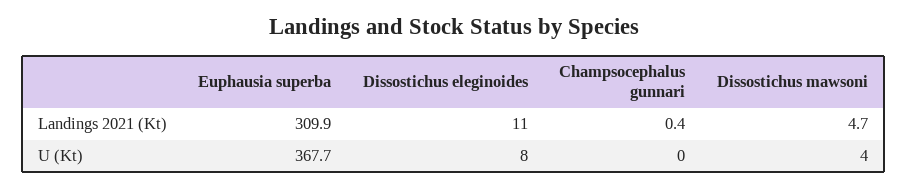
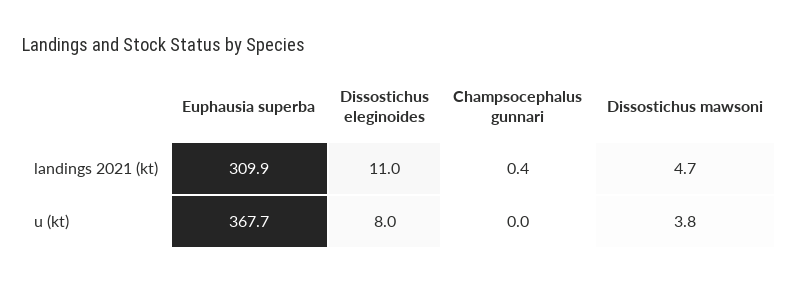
  {
    "Euphausia superba": {
      "Landings 2021 (Kt)": 309.9,
      "U (Kt)": 367.7
    },
    "Dissostichus eleginoides": {
      "Landings 2021 (Kt)": 11,
      "U (Kt)": 8
    },
    "Champsocephalus gunnari": {
      "Landings 2021 (Kt)": 0.4,
      "U (Kt)": 0
    },
    "Dissostichus mawsoni": {
      "Landings 2021 (Kt)": 4.7,
-     "U (Kt)": 4
+     "U (Kt)": 3.8
    }
  }

